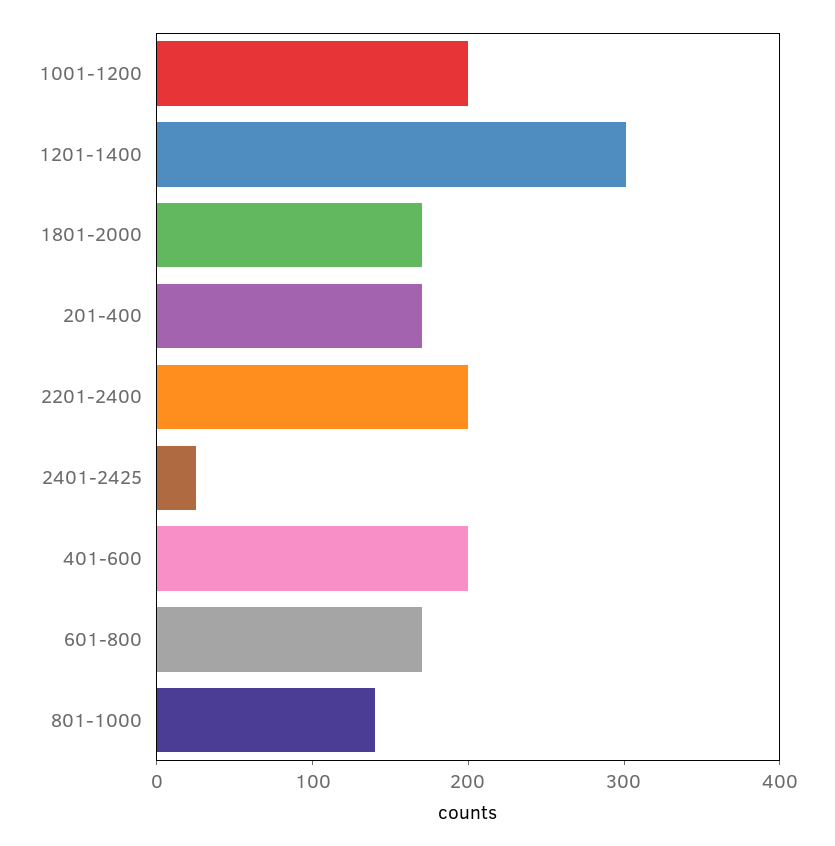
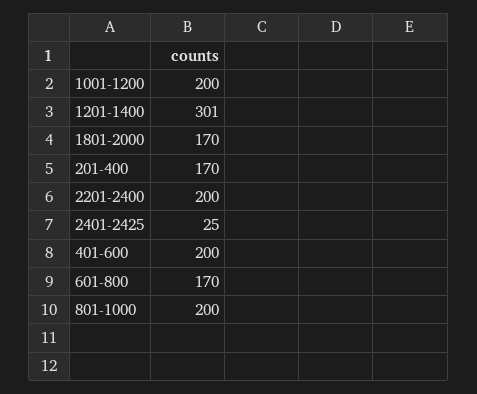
  {
    "1001-1200": 200,
    "1201-1400": 301,
    "1801-2000": 170,
    "201-400": 170,
    "2201-2400": 200,
    "2401-2425": 25,
    "401-600": 200,
    "601-800": 170,
-   "801-1000": 140
+   "801-1000": 200
  }

